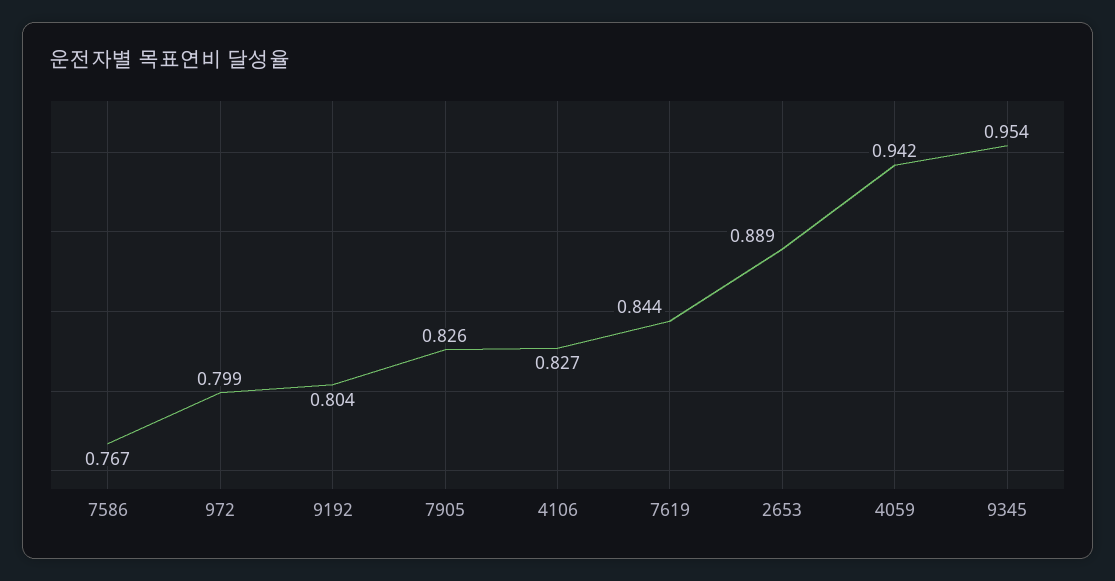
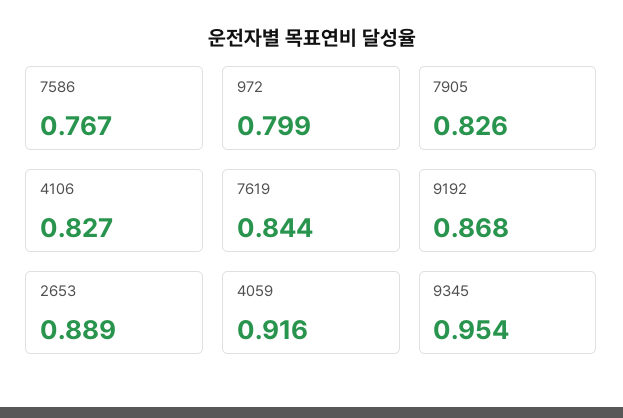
  {
    "7586": 0.767,
    "972": 0.799,
-   "9192": 0.804,
+   "9192": 0.868,
    "7905": 0.826,
    "4106": 0.827,
    "7619": 0.844,
    "2653": 0.889,
-   "4059": 0.942,
+   "4059": 0.916,
    "9345": 0.954
  }

